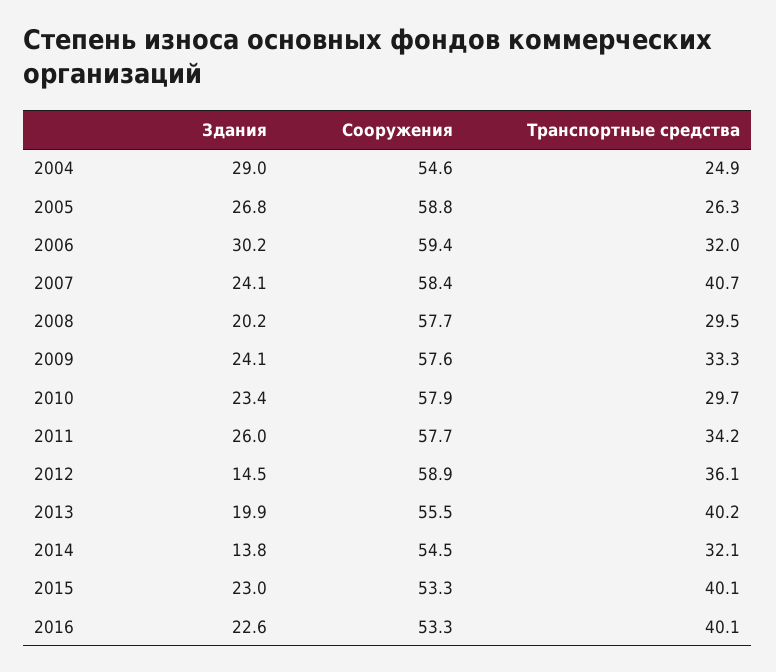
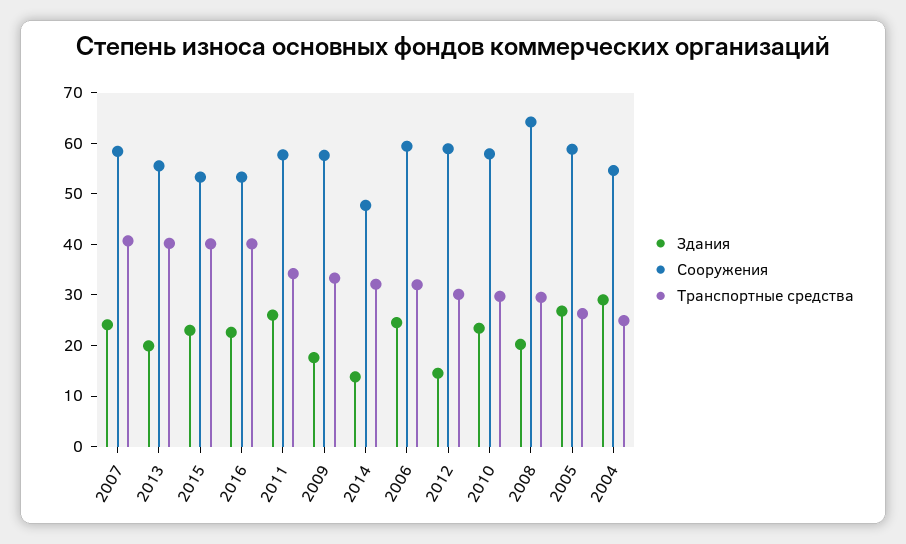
  {
    "Здания": {
      "2004": 29,
      "2005": 26.8,
-     "2006": 30.2,
+     "2006": 24,
      "2007": 24.1,
      "2008": 20.2,
-     "2009": 24.1,
+     "2009": 18,
      "2010": 23.4,
      "2011": 26,
      "2012": 14.5,
      "2013": 19.9,
      "2014": 13.8,
      "2015": 23,
      "2016": 22.6
    },
    "Сооружения": {
      "2004": 54.6,
      "2005": 58.8,
      "2006": 59.4,
      "2007": 58.4,
-     "2008": 57.7,
+     "2008": 64,
      "2009": 57.6,
      "2010": 57.9,
      "2011": 57.7,
      "2012": 58.9,
      "2013": 55.5,
-     "2014": 54.5,
+     "2014": 48,
      "2015": 53.3,
      "2016": 53.3
    },
    "Транспортные средства": {
      "2004": 24.9,
      "2005": 26.3,
      "2006": 32,
      "2007": 40.7,
      "2008": 29.5,
      "2009": 33.3,
      "2010": 29.7,
      "2011": 34.2,
-     "2012": 36.1,
+     "2012": 30,
      "2013": 40.2,
      "2014": 32.1,
      "2015": 40.1,
      "2016": 40.1
    }
  }

